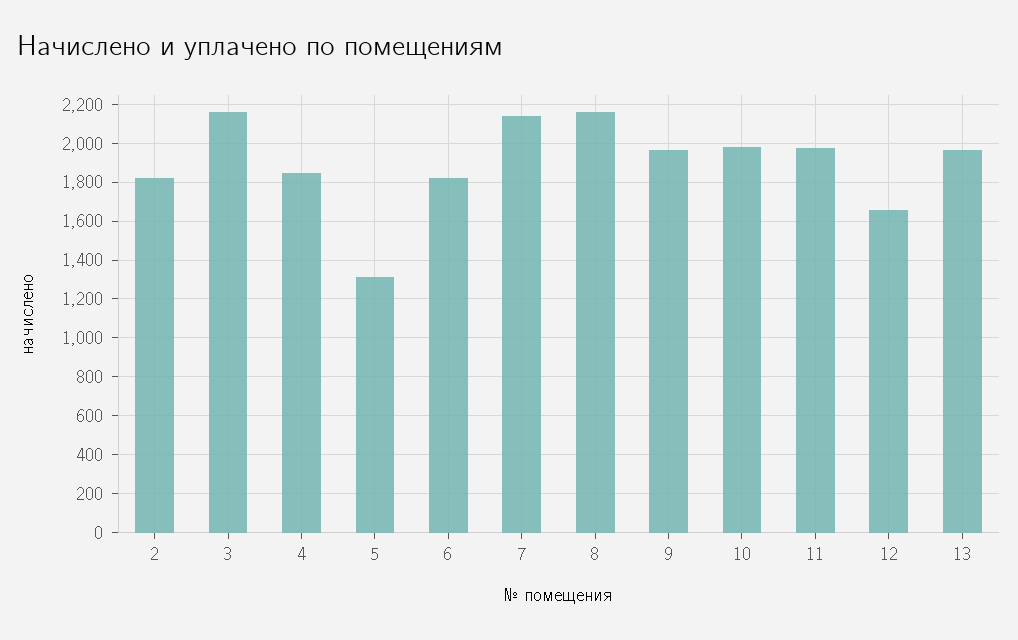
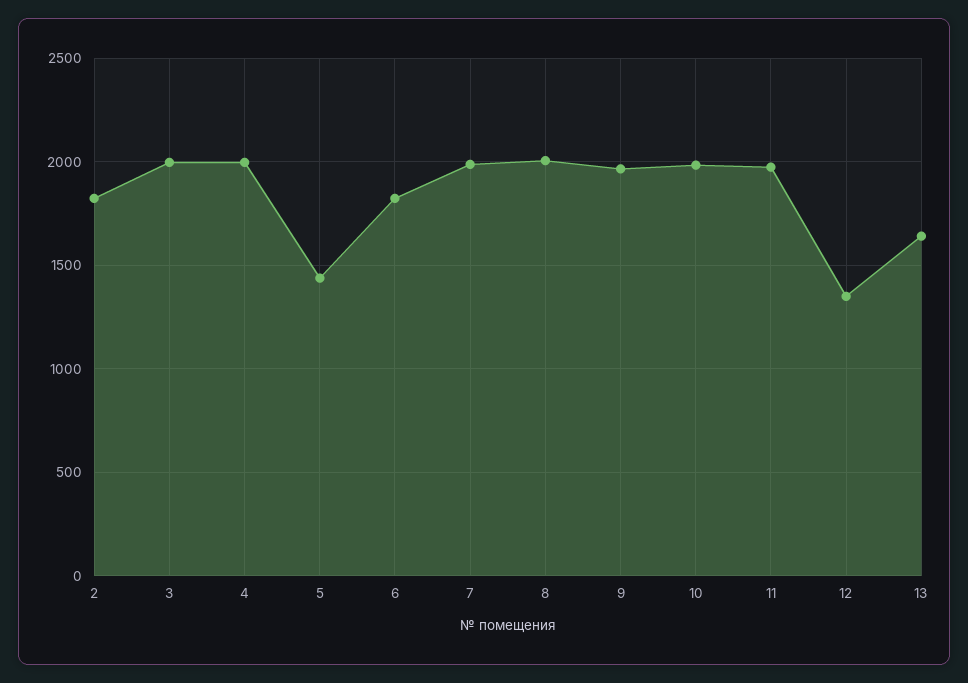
  {
    "2": 1800,
-   "3": 2150,
+   "3": 2000,
-   "4": 1850,
+   "4": 2000,
-   "5": 1300,
+   "5": 1450,
    "6": 1800,
-   "7": 2150,
+   "7": 2000,
-   "8": 2150,
+   "8": 2000,
    "9": 1950,
    "10": 2000,
    "11": 1950,
-   "12": 1650,
+   "12": 1350,
-   "13": 1950
+   "13": 1650
  }

